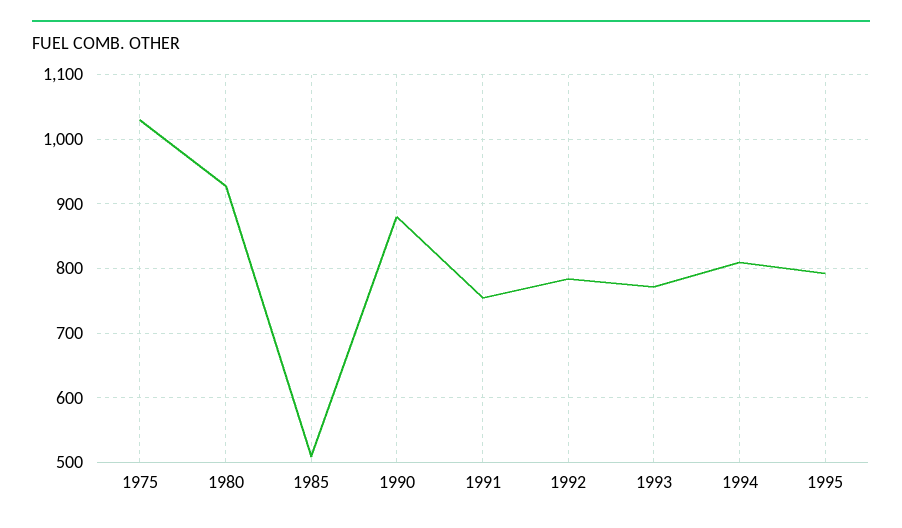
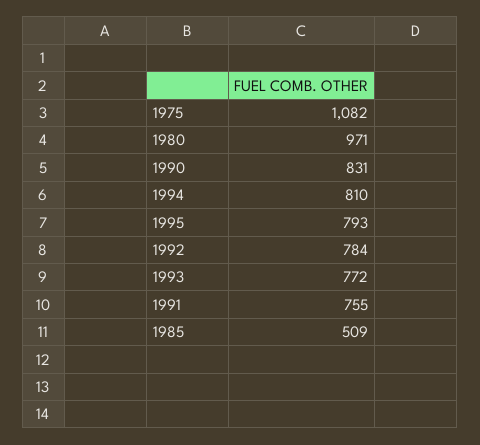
  {
-   "1975": 1030,
+   "1975": 1082,
-   "1980": 930,
+   "1980": 971,
    "1985": 509,
-   "1990": 880,
+   "1990": 831,
    "1991": 755,
    "1992": 784,
    "1993": 772,
    "1994": 810,
    "1995": 793
  }

